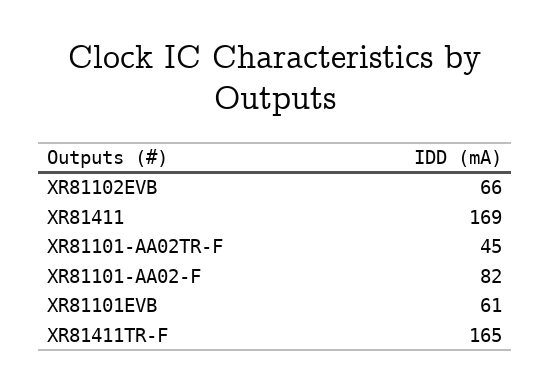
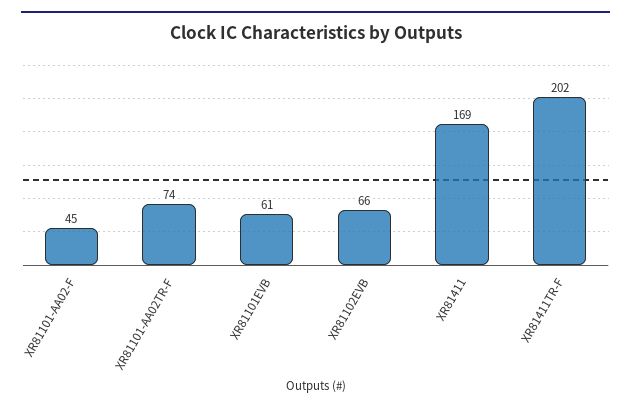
  {
    "XR81102EVB": 66,
    "XR81411": 169,
-   "XR81101-AA02TR-F": 45,
+   "XR81101-AA02TR-F": 74,
-   "XR81101-AA02-F": 82,
+   "XR81101-AA02-F": 45,
    "XR81101EVB": 61,
-   "XR81411TR-F": 165
+   "XR81411TR-F": 202
  }

